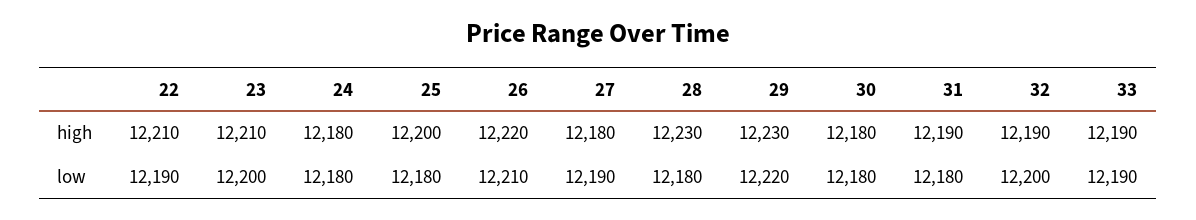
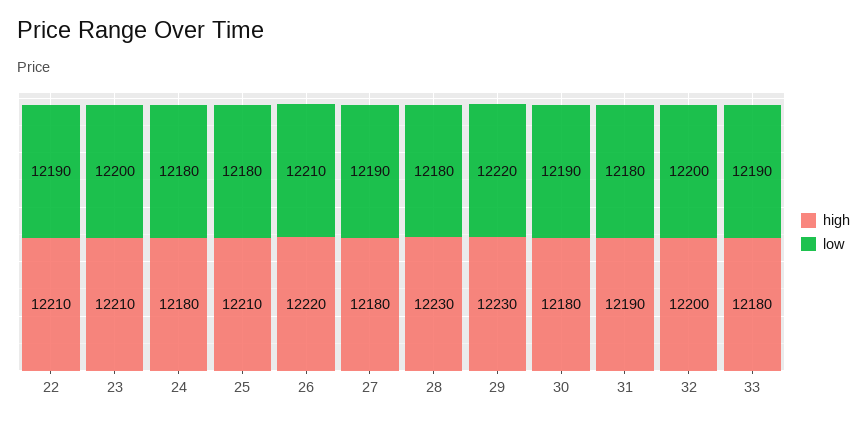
  {
    "high": {
      "22": 12210,
      "23": 12210,
      "24": 12180,
-     "25": 12200,
+     "25": 12210,
      "26": 12220,
      "27": 12180,
      "28": 12230,
      "29": 12230,
      "30": 12180,
      "31": 12190,
-     "32": 12190,
+     "32": 12200,
-     "33": 12190
+     "33": 12180
    },
    "low": {
      "22": 12190,
      "23": 12200,
      "24": 12180,
      "25": 12180,
      "26": 12210,
      "27": 12190,
      "28": 12180,
      "29": 12220,
-     "30": 12180,
+     "30": 12190,
      "31": 12180,
      "32": 12200,
      "33": 12190
    }
  }

